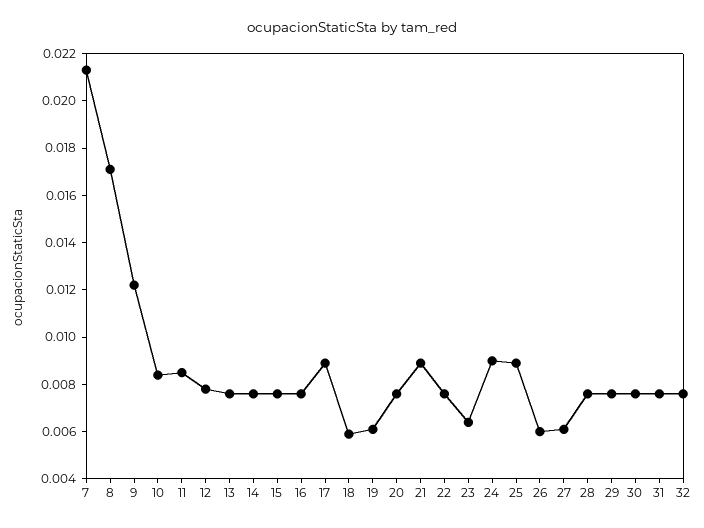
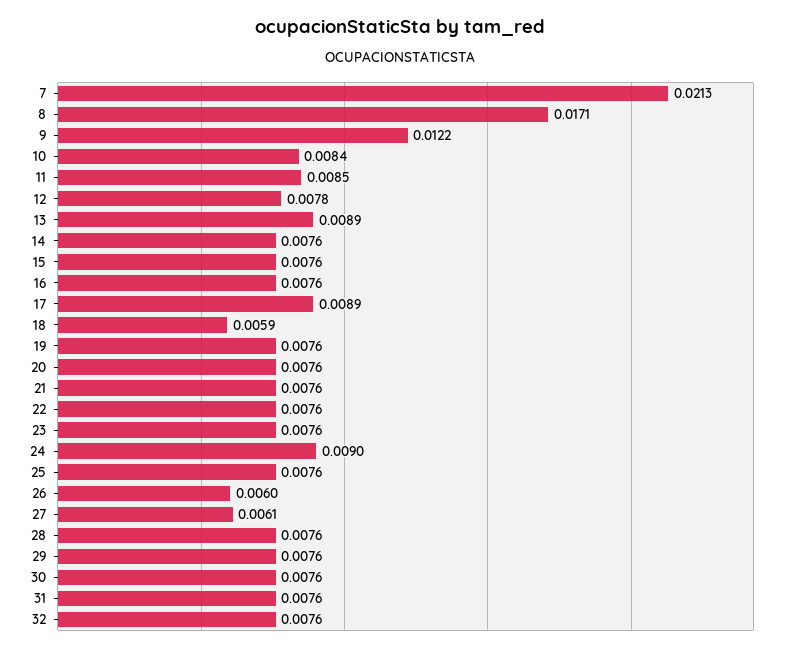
  {
    "7": 0.0213,
    "8": 0.0171,
    "9": 0.0122,
    "10": 0.0084,
    "11": 0.0085,
    "12": 0.0078,
-   "13": 0.0075,
+   "13": 0.0089,
    "14": 0.0076,
    "15": 0.0076,
    "16": 0.0076,
    "17": 0.0089,
    "18": 0.0059,
-   "19": 0.006,
+   "19": 0.0076,
    "20": 0.0076,
-   "21": 0.009,
+   "21": 0.0076,
    "22": 0.0076,
-   "23": 0.0065,
+   "23": 0.0076,
    "24": 0.009,
-   "25": 0.009,
+   "25": 0.0076,
    "26": 0.006,
    "27": 0.0061,
    "28": 0.0076,
    "29": 0.0076,
    "30": 0.0076,
    "31": 0.0076,
    "32": 0.0076
  }

